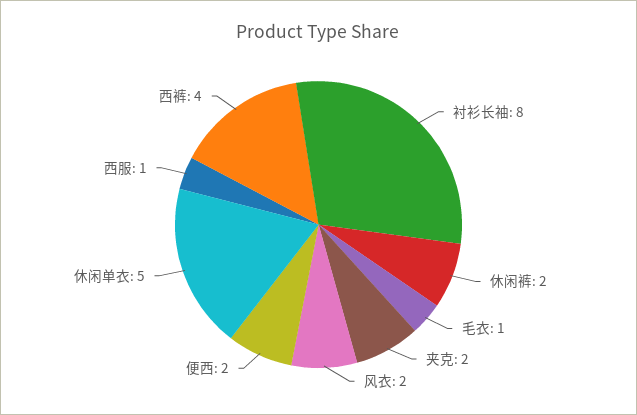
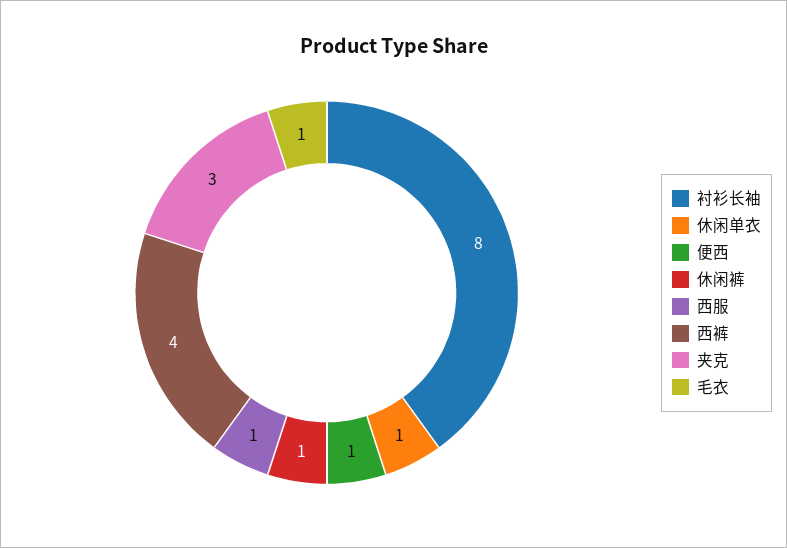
  {
    "衬衫长袖": 8,
-   "休闲裤": 2,
+   "休闲裤": 1,
    "毛衣": 1,
-   "夹克": 2,
+   "夹克": 3,
-   "风衣": 2,
-   "便西": 2,
+   "便西": 1,
-   "休闲单衣": 5,
+   "休闲单衣": 1,
    "西服": 1,
    "西裤": 4
  }

